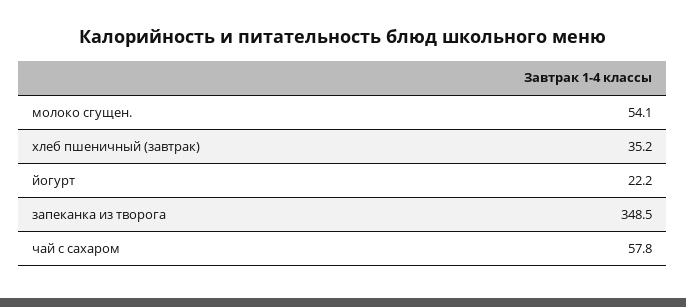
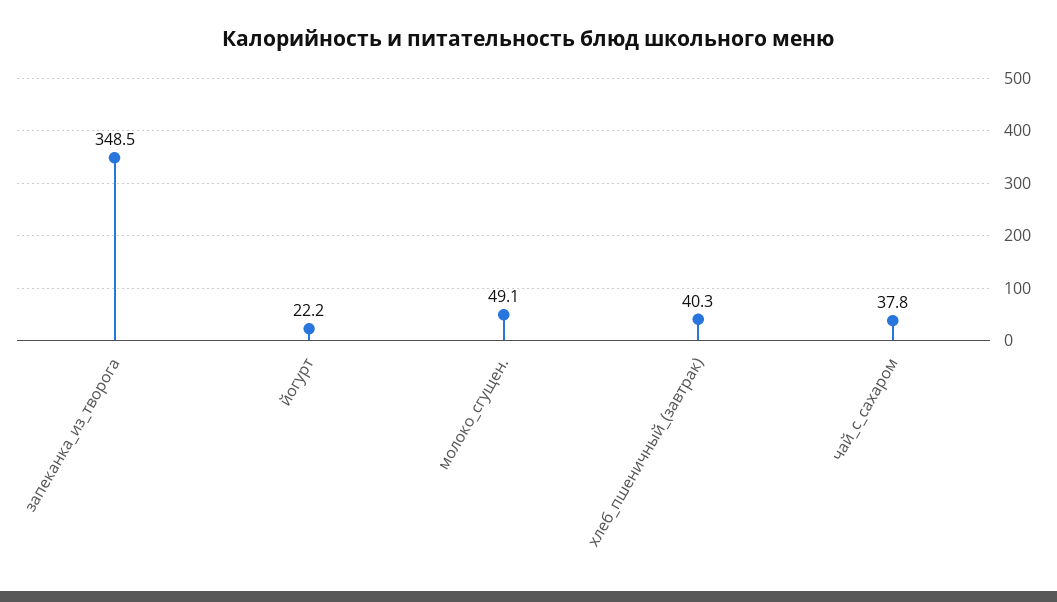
  {
-   "молоко сгущен.": 54.1,
+   "молоко сгущен.": 49.1,
-   "хлеб пшеничный (завтрак)": 35.2,
+   "хлеб пшеничный (завтрак)": 40.3,
    "йогурт": 22.2,
    "запеканка из творога": 348.5,
-   "чай с сахаром": 57.8
+   "чай с сахаром": 37.8
  }

